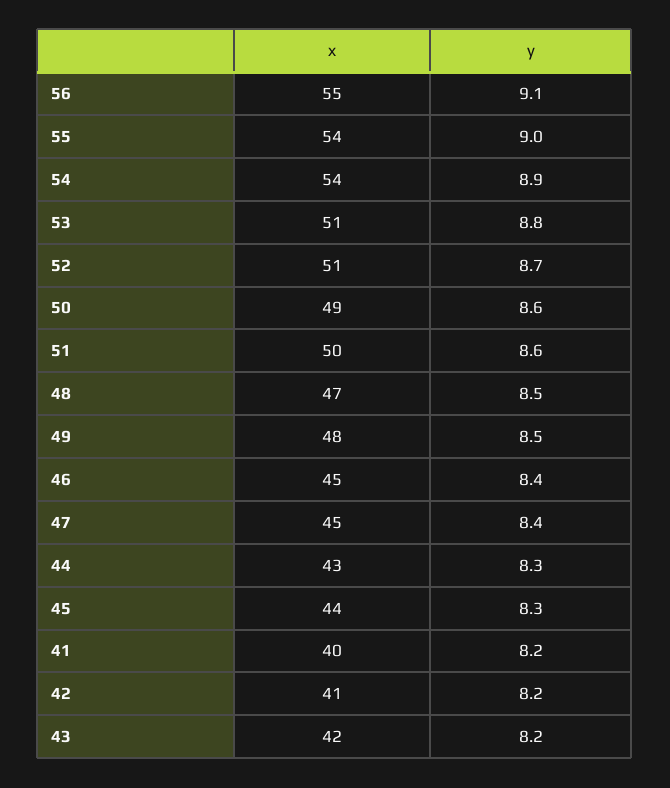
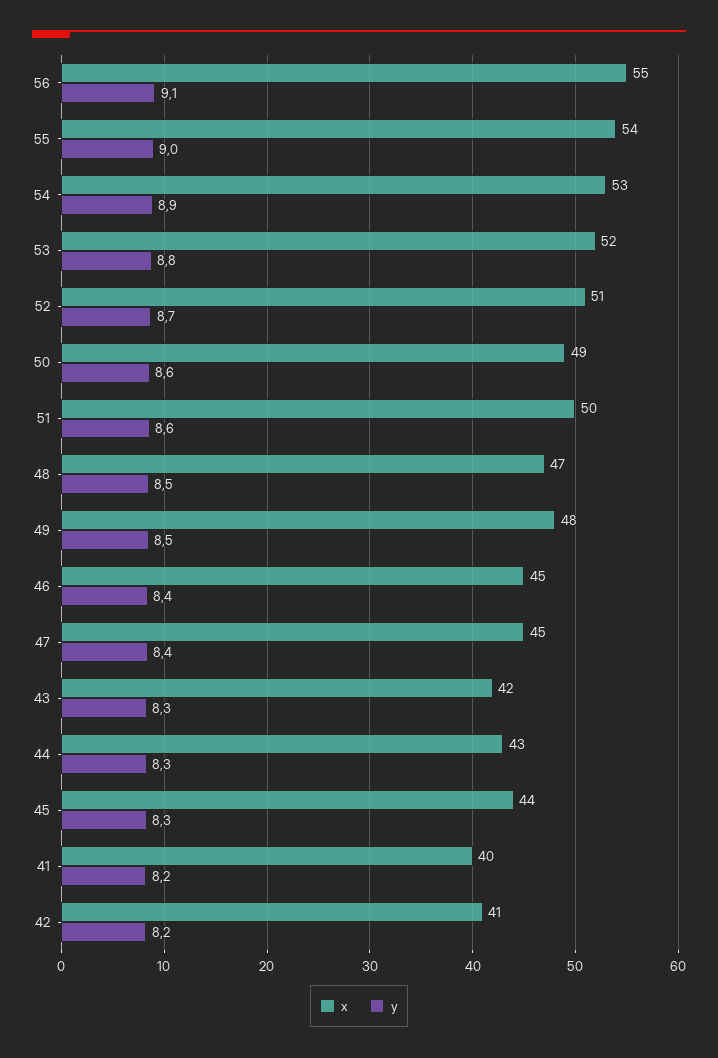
  {
    "x": {
      "56": 55,
      "55": 54,
-     "54": 54,
+     "54": 53,
-     "53": 51,
+     "53": 52,
      "52": 51,
      "50": 49,
      "51": 50,
      "48": 47,
      "49": 48,
      "46": 45,
      "47": 45,
      "44": 43,
      "45": 44,
      "41": 40,
      "42": 41,
      "43": 42
    },
    "y": {
      "56": 9.1,
      "55": 9,
      "54": 8.9,
      "53": 8.8,
      "52": 8.7,
      "50": 8.6,
      "51": 8.6,
      "48": 8.5,
      "49": 8.5,
      "46": 8.4,
      "47": 8.4,
      "44": 8.3,
      "45": 8.3,
      "41": 8.2,
      "42": 8.2,
-     "43": 8.2
+     "43": 8.3
    }
  }

